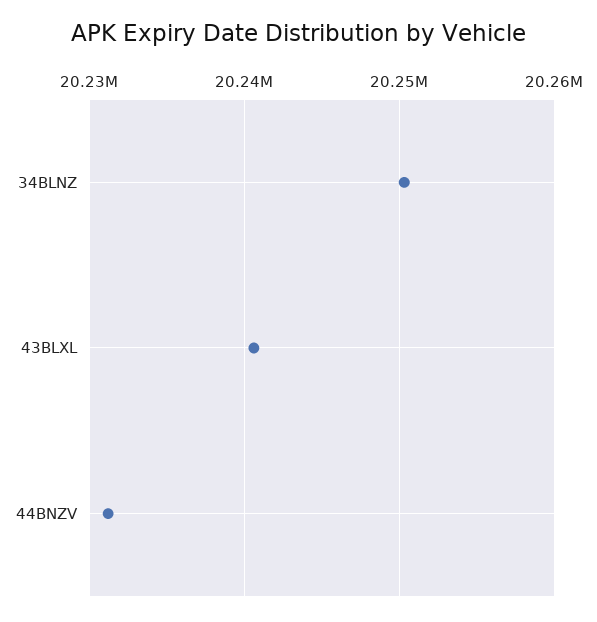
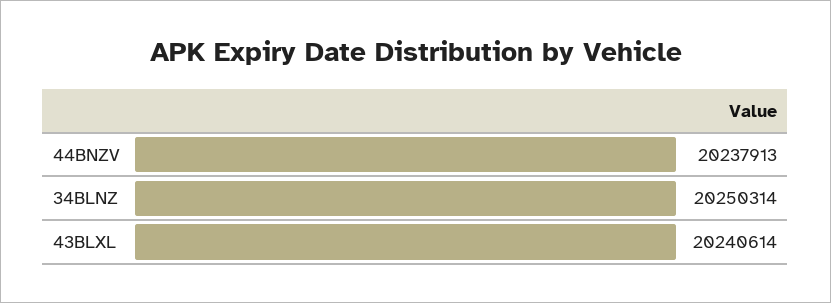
  {
    "34BLNZ": 20250314,
    "43BLXL": 20240614,
-   "44BNZV": 20231000
+   "44BNZV": 20237913
  }

